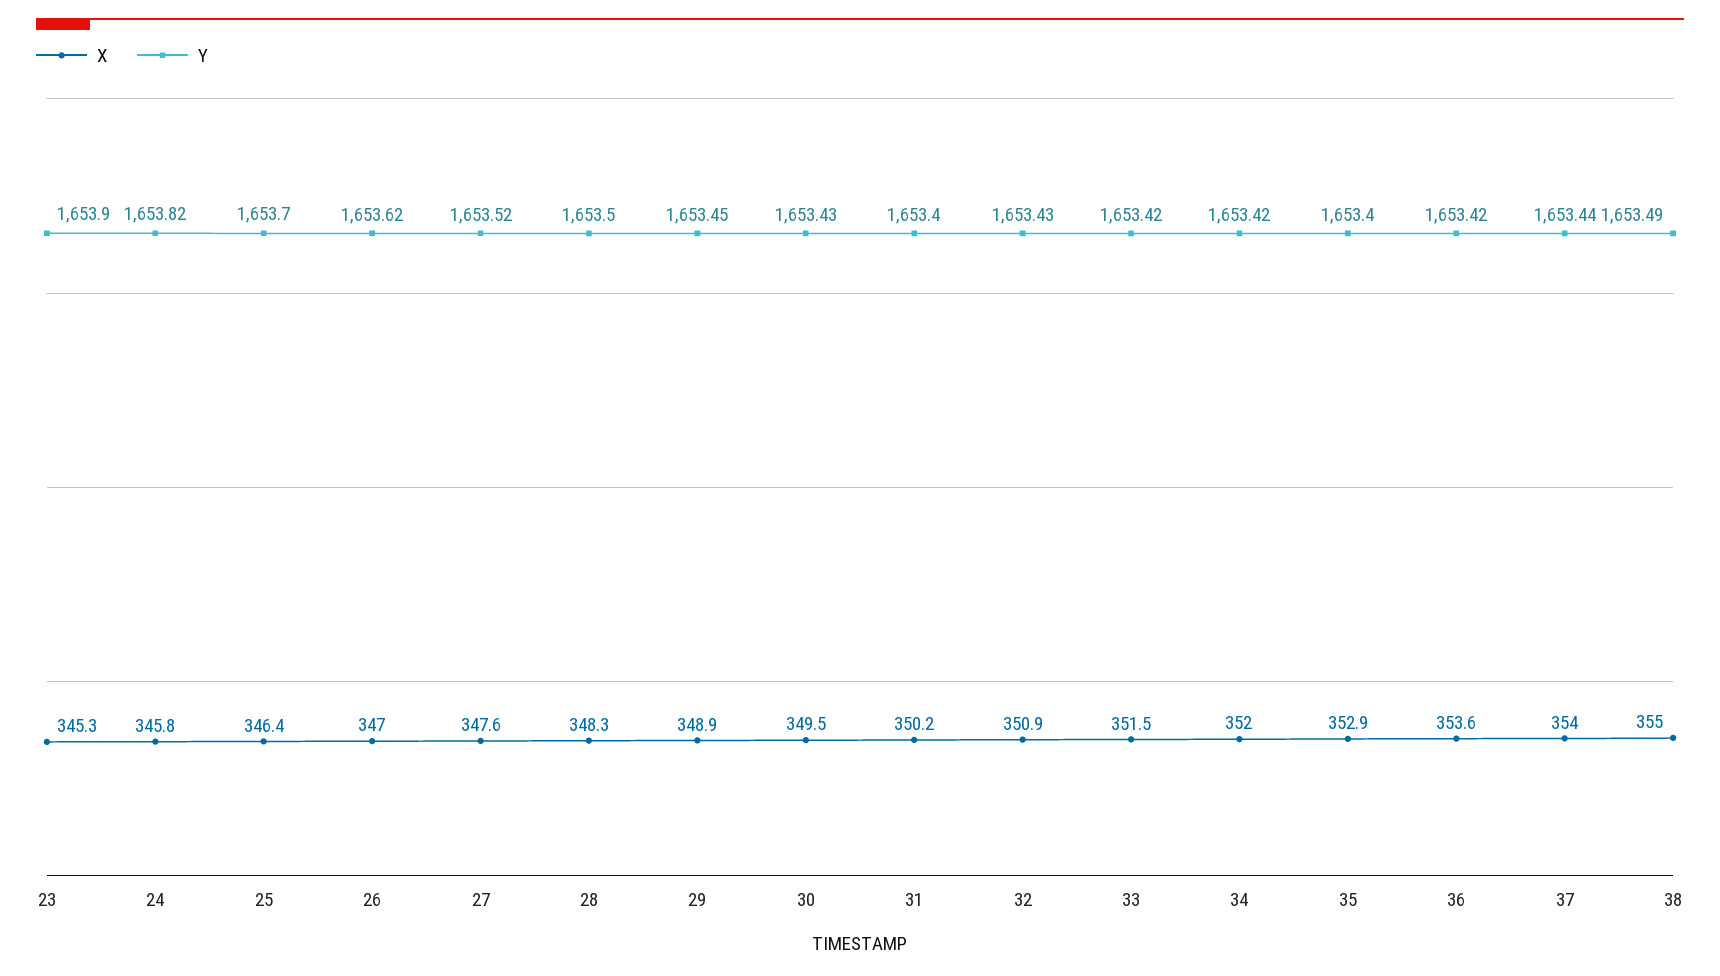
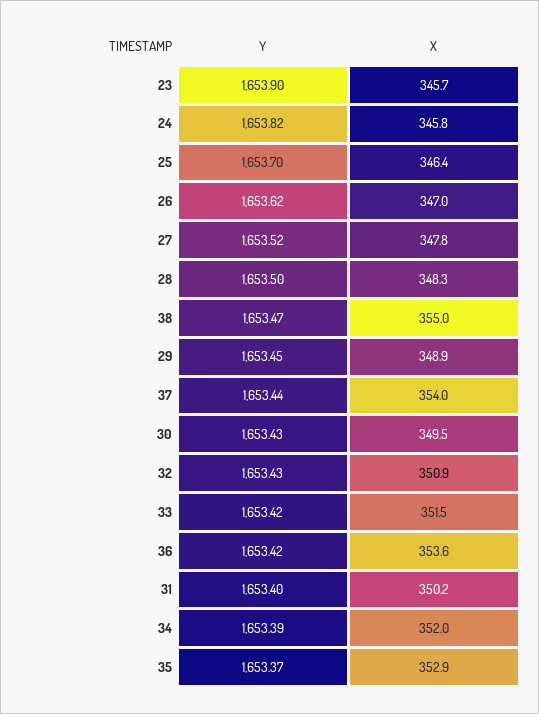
  {
    "X": {
-     "23": 345.3,
+     "23": 345.7,
      "24": 345.8,
      "25": 346.4,
      "26": 347,
-     "27": 347.6,
+     "27": 347.8,
      "28": 348.3,
      "29": 348.9,
      "30": 349.5,
      "31": 350.2,
      "32": 350.9,
      "33": 351.5,
      "34": 352,
      "35": 352.9,
      "36": 353.6,
      "37": 354,
      "38": 355
    },
    "Y": {
      "23": 1653.9,
      "24": 1653.82,
      "25": 1653.7,
      "26": 1653.62,
      "27": 1653.52,
      "28": 1653.5,
      "29": 1653.45,
      "30": 1653.43,
      "31": 1653.4,
      "32": 1653.43,
      "33": 1653.42,
-     "34": 1653.42,
+     "34": 1653.39,
-     "35": 1653.4,
+     "35": 1653.37,
      "36": 1653.42,
      "37": 1653.44,
-     "38": 1653.49
+     "38": 1653.47
    }
  }

